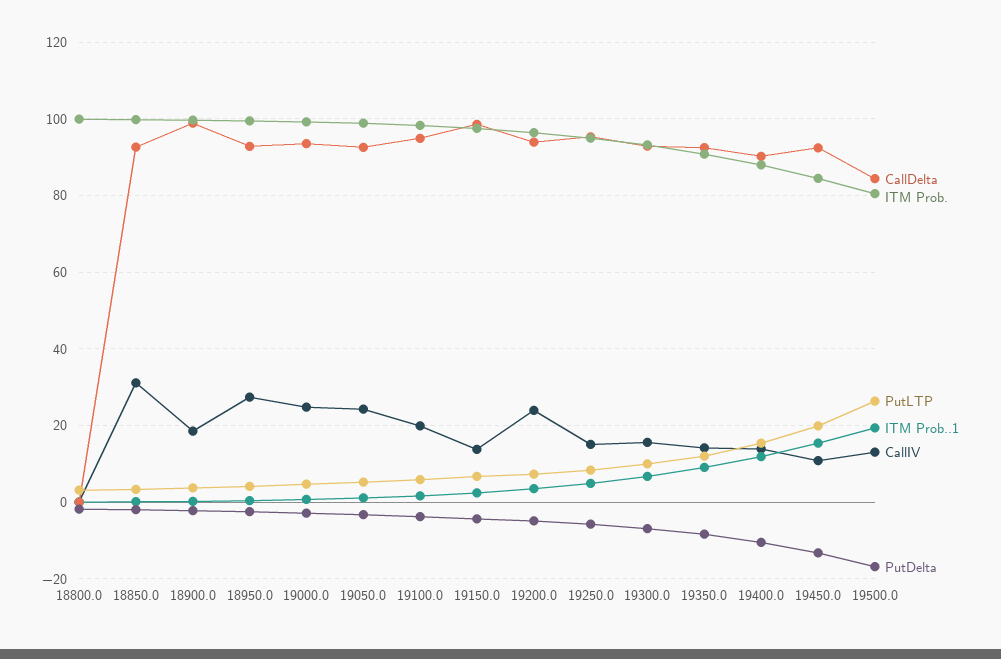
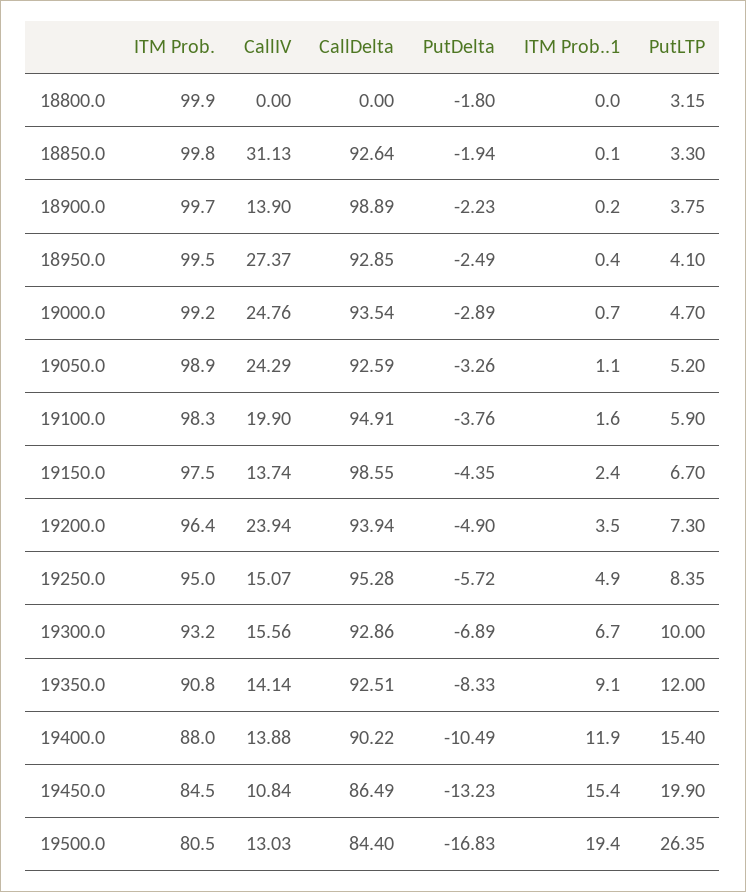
  {
    "CallDelta": {
      "18800.0": 0,
      "18850.0": 92.64,
      "18900.0": 98.89,
      "18950.0": 92.85,
      "19000.0": 93.54,
      "19050.0": 92.59,
      "19100.0": 94.91,
      "19150.0": 98.55,
      "19200.0": 93.94,
      "19250.0": 95.28,
      "19300.0": 92.86,
      "19350.0": 92.51,
      "19400.0": 90.22,
-     "19450.0": 92,
+     "19450.0": 86.49,
      "19500.0": 84.4
    },
    "ITM Prob.": {
      "18800.0": 99.9,
      "18850.0": 99.8,
      "18900.0": 99.7,
      "18950.0": 99.5,
      "19000.0": 99.2,
      "19050.0": 98.9,
      "19100.0": 98.3,
      "19150.0": 97.5,
      "19200.0": 96.4,
      "19250.0": 95,
      "19300.0": 93.2,
      "19350.0": 90.8,
      "19400.0": 88,
      "19450.0": 84.5,
      "19500.0": 80.5
    },
    "PutLTP": {
      "18800.0": 3.15,
      "18850.0": 3.3,
      "18900.0": 3.75,
      "18950.0": 4.1,
      "19000.0": 4.7,
      "19050.0": 5.2,
      "19100.0": 5.9,
      "19150.0": 6.7,
      "19200.0": 7.3,
      "19250.0": 8.35,
      "19300.0": 10,
      "19350.0": 12,
      "19400.0": 15.4,
      "19450.0": 19.9,
      "19500.0": 26.35
    },
    "ITM Prob..1": {
      "18800.0": 0,
      "18850.0": 0.1,
      "18900.0": 0.2,
      "18950.0": 0.4,
      "19000.0": 0.7,
      "19050.0": 1.1,
      "19100.0": 1.6,
      "19150.0": 2.4,
      "19200.0": 3.5,
      "19250.0": 4.9,
      "19300.0": 6.7,
      "19350.0": 9.1,
      "19400.0": 11.9,
      "19450.0": 15.4,
      "19500.0": 19.4
    },
    "CallIV": {
      "18800.0": 0,
      "18850.0": 31.13,
-     "18900.0": 18,
+     "18900.0": 13.9,
      "18950.0": 27.37,
      "19000.0": 24.76,
      "19050.0": 24.29,
      "19100.0": 19.9,
      "19150.0": 13.74,
      "19200.0": 23.94,
      "19250.0": 15.07,
      "19300.0": 15.56,
      "19350.0": 14.14,
      "19400.0": 13.88,
      "19450.0": 10.84,
      "19500.0": 13.03
    },
    "PutDelta": {
      "18800.0": -1.8,
      "18850.0": -1.94,
      "18900.0": -2.23,
      "18950.0": -2.49,
      "19000.0": -2.89,
      "19050.0": -3.26,
      "19100.0": -3.76,
      "19150.0": -4.35,
      "19200.0": -4.9,
      "19250.0": -5.72,
      "19300.0": -6.89,
      "19350.0": -8.33,
      "19400.0": -10.49,
      "19450.0": -13.23,
      "19500.0": -16.83
    }
  }

